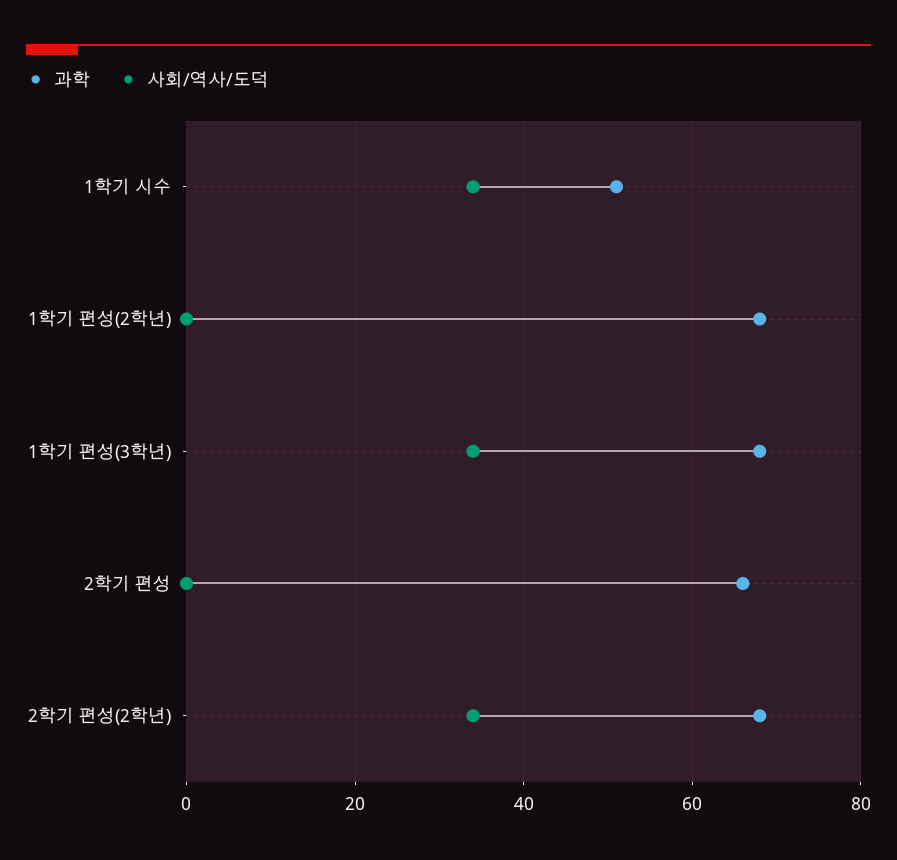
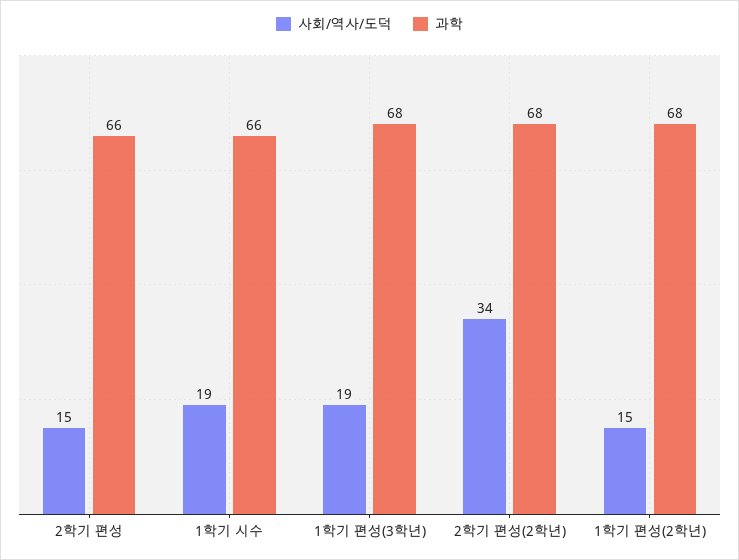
  {
    "과학": {
-     "1학기 시수": 50,
+     "1학기 시수": 66,
      "1학기 편성(2학년)": 68,
      "1학기 편성(3학년)": 68,
      "2학기 편성": 66,
      "2학기 편성(2학년)": 68
    },
    "사회/역사/도덕": {
-     "1학기 시수": 35,
+     "1학기 시수": 19,
-     "1학기 편성(2학년)": 0,
+     "1학기 편성(2학년)": 15,
-     "1학기 편성(3학년)": 35,
+     "1학기 편성(3학년)": 19,
-     "2학기 편성": 0,
+     "2학기 편성": 15,
      "2학기 편성(2학년)": 34
    }
  }

